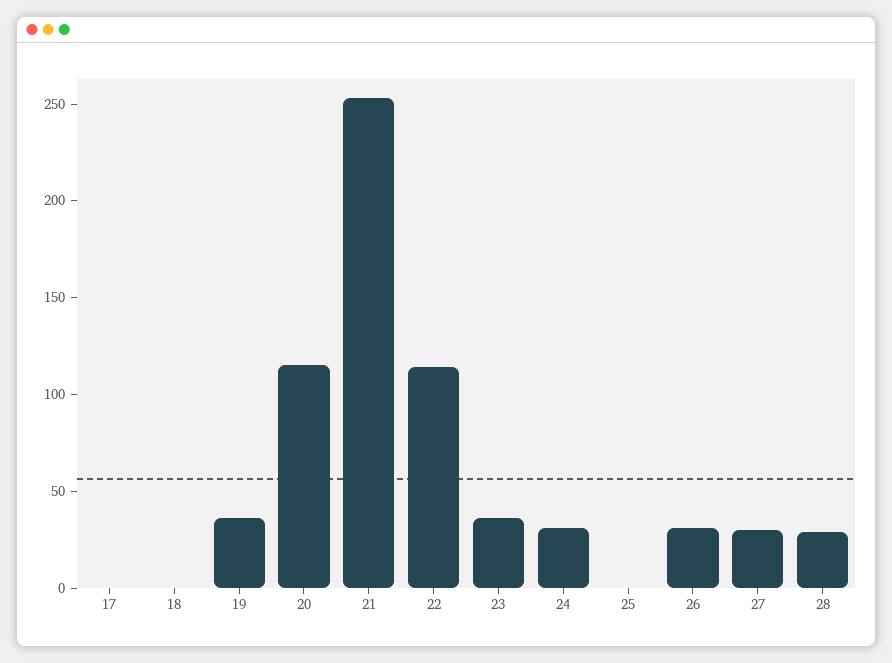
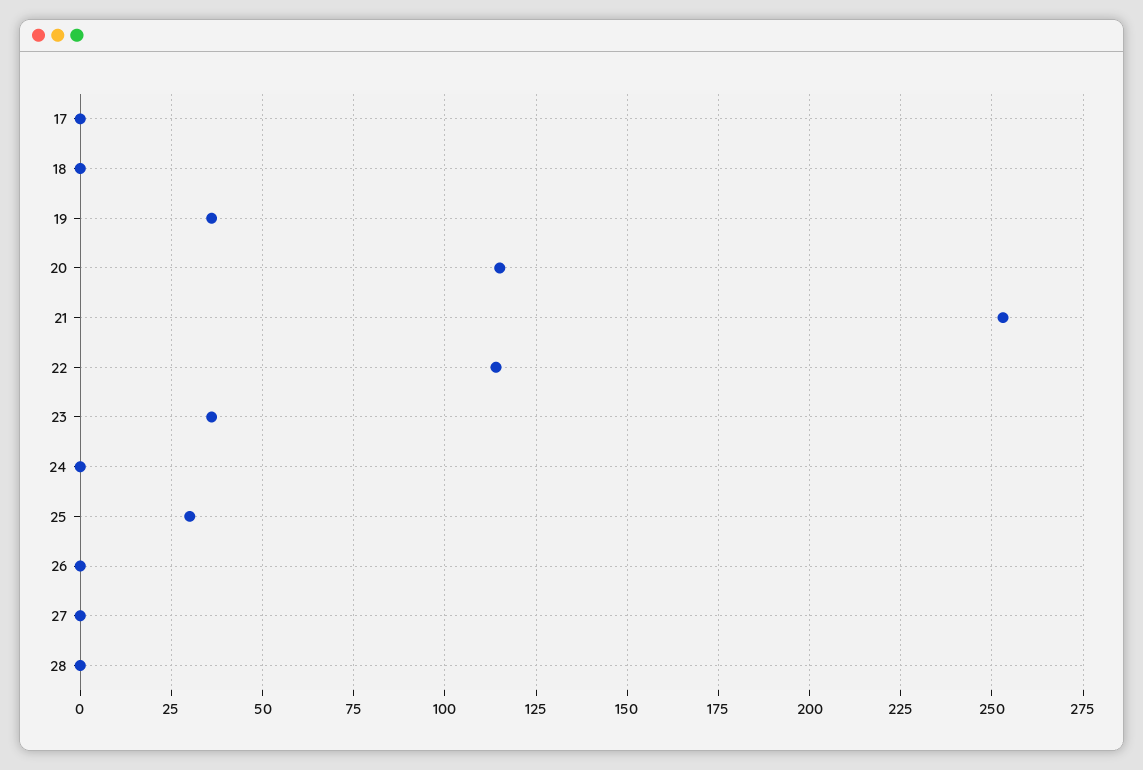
  {
    "17": 0,
    "18": 0,
    "19": 35,
    "20": 115,
    "21": 255,
    "22": 115,
    "23": 35,
-   "24": 30,
+   "24": 0,
-   "25": 0,
+   "25": 30,
-   "26": 30,
+   "26": 0,
-   "27": 30,
+   "27": 0,
-   "28": 30
+   "28": 0
  }

